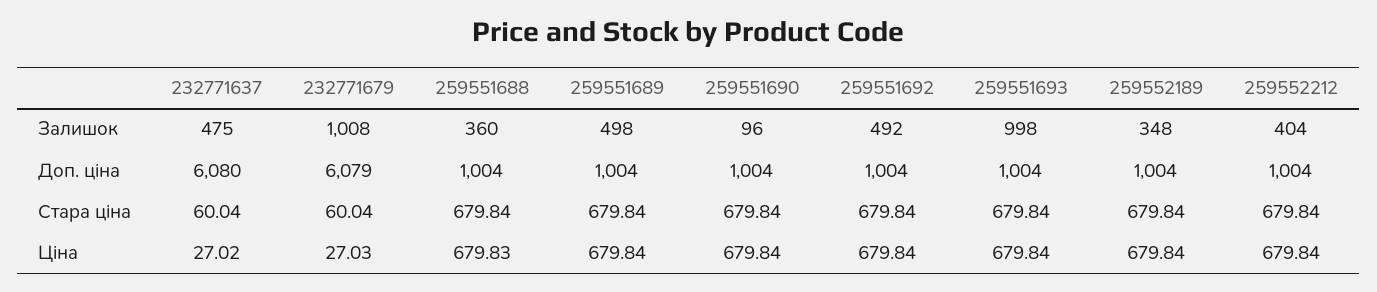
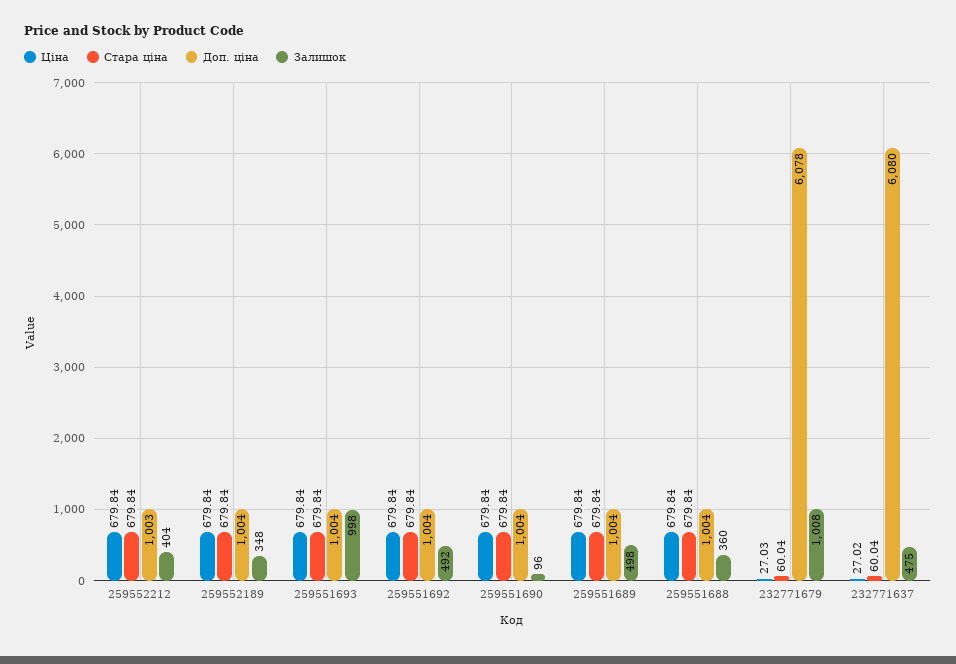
  {
    "Залишок": {
      "232771637": 475,
      "232771679": 1008,
      "259551688": 360,
      "259551689": 498,
      "259551690": 96,
      "259551692": 492,
      "259551693": 998,
      "259552189": 348,
      "259552212": 404
    },
    "Доп. ціна": {
      "232771637": 6080,
-     "232771679": 6079,
+     "232771679": 6078,
      "259551688": 1004,
      "259551689": 1004,
      "259551690": 1004,
      "259551692": 1004,
      "259551693": 1004,
      "259552189": 1004,
-     "259552212": 1004
+     "259552212": 1003
    },
    "Стара ціна": {
      "232771637": 60.04,
      "232771679": 60.04,
      "259551688": 679.84,
      "259551689": 679.84,
      "259551690": 679.84,
      "259551692": 679.84,
      "259551693": 679.84,
      "259552189": 679.84,
      "259552212": 679.84
    },
    "Ціна": {
      "232771637": 27.02,
      "232771679": 27.03,
-     "259551688": 679.83,
+     "259551688": 679.84,
      "259551689": 679.84,
      "259551690": 679.84,
      "259551692": 679.84,
      "259551693": 679.84,
      "259552189": 679.84,
      "259552212": 679.84
    }
  }

